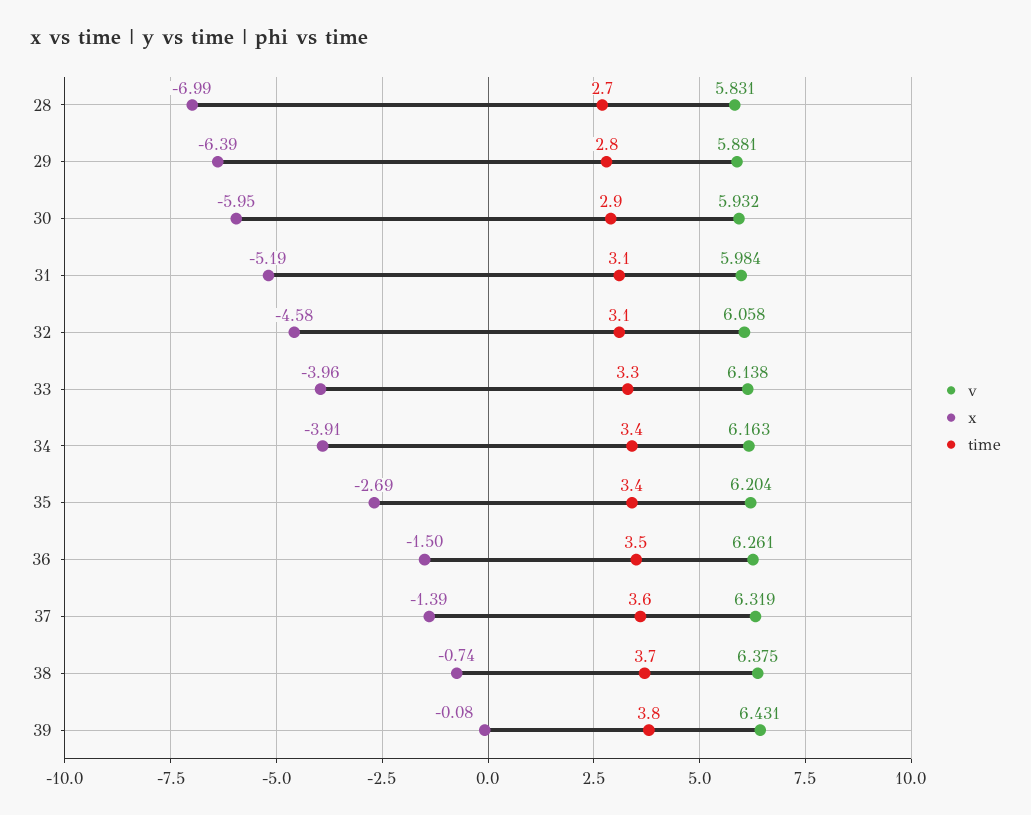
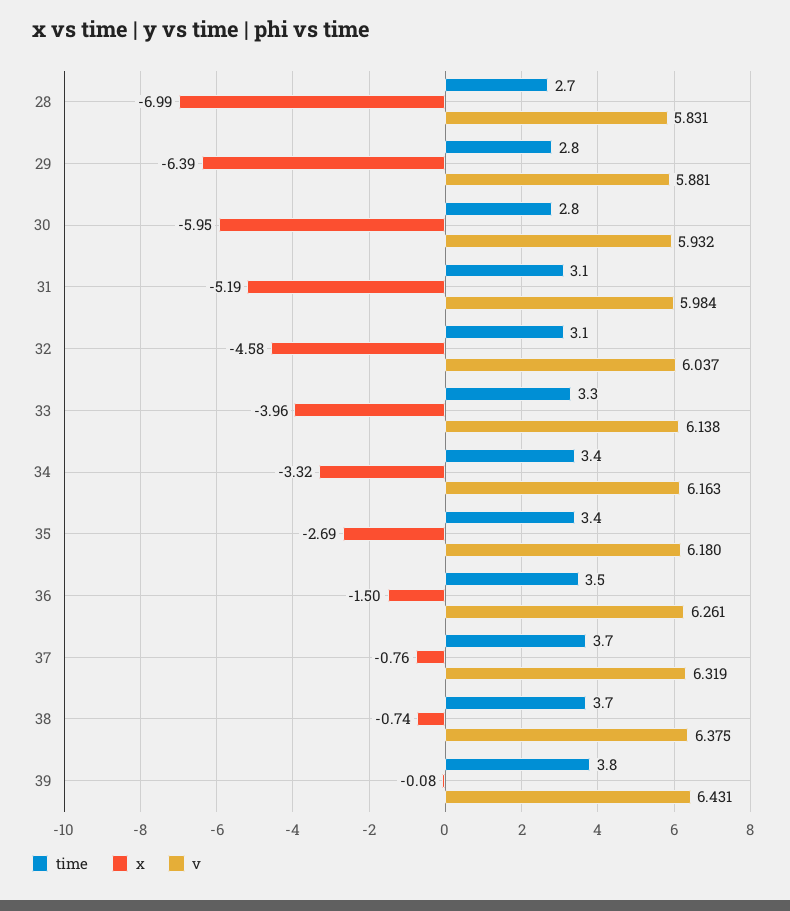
  {
    "v": {
      "28": 5.831,
      "29": 5.881,
      "30": 5.932,
      "31": 5.984,
-     "32": 6.058,
+     "32": 6.037,
      "33": 6.138,
      "34": 6.163,
-     "35": 6.204,
+     "35": 6.18,
      "36": 6.261,
      "37": 6.319,
      "38": 6.375,
      "39": 6.431
    },
    "x": {
      "28": -6.99,
      "29": -6.39,
      "30": -5.95,
      "31": -5.19,
      "32": -4.58,
      "33": -3.96,
-     "34": -3.91,
+     "34": -3.32,
      "35": -2.69,
      "36": -1.5,
-     "37": -1.39,
+     "37": -0.76,
      "38": -0.74,
      "39": -0.08
    },
    "time": {
      "28": 2.7,
      "29": 2.8,
-     "30": 2.9,
+     "30": 2.8,
      "31": 3.1,
      "32": 3.1,
      "33": 3.3,
      "34": 3.4,
      "35": 3.4,
      "36": 3.5,
-     "37": 3.6,
+     "37": 3.7,
      "38": 3.7,
      "39": 3.8
    }
  }

